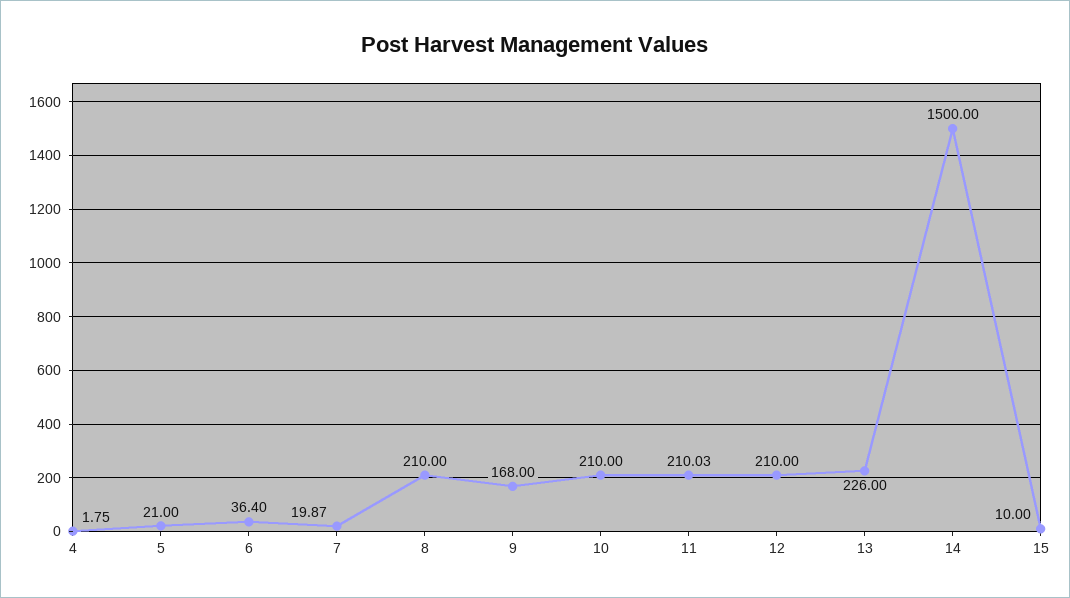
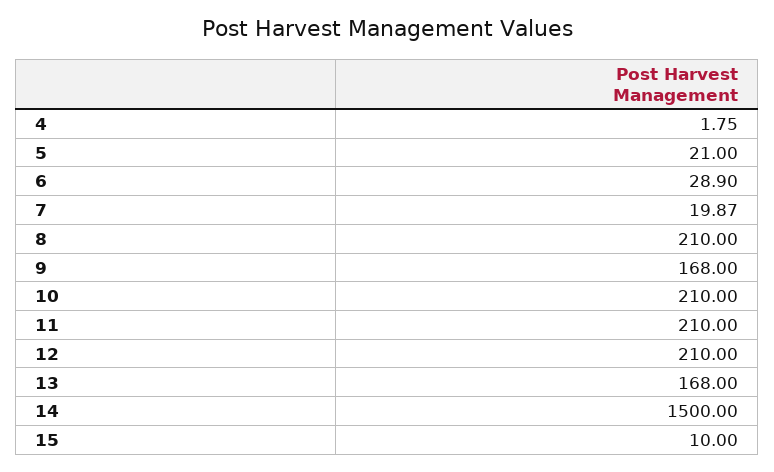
  {
    "4": 1.75,
    "5": 21,
-   "6": 36.4,
+   "6": 28.9,
    "7": 19.87,
    "8": 210,
    "9": 168,
    "10": 210,
-   "11": 210.03,
+   "11": 210,
    "12": 210,
-   "13": 226,
+   "13": 168,
    "14": 1500,
    "15": 10
  }

